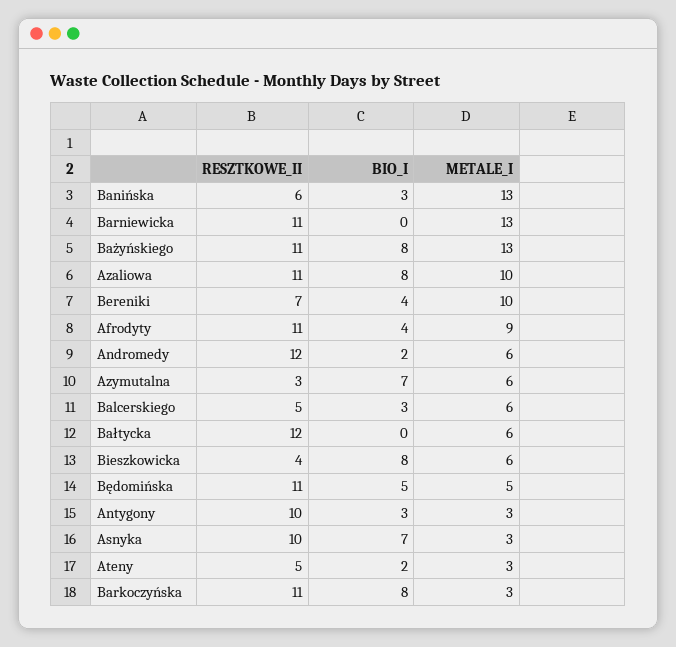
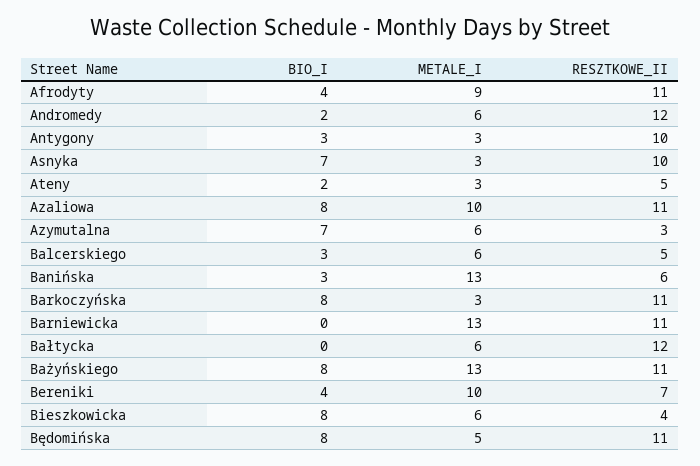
  {
    "RESZTKOWE_II": {
      "Banińska": 6,
      "Barniewicka": 11,
      "Bażyńskiego": 11,
      "Azaliowa": 11,
      "Bereniki": 7,
      "Afrodyty": 11,
      "Andromedy": 12,
      "Azymutalna": 3,
      "Balcerskiego": 5,
      "Bałtycka": 12,
      "Bieszkowicka": 4,
      "Będomińska": 11,
      "Antygony": 10,
      "Asnyka": 10,
      "Ateny": 5,
      "Barkoczyńska": 11
    },
    "BIO_I": {
      "Banińska": 3,
      "Barniewicka": 0,
      "Bażyńskiego": 8,
      "Azaliowa": 8,
      "Bereniki": 4,
      "Afrodyty": 4,
      "Andromedy": 2,
      "Azymutalna": 7,
      "Balcerskiego": 3,
      "Bałtycka": 0,
      "Bieszkowicka": 8,
-     "Będomińska": 5,
+     "Będomińska": 8,
      "Antygony": 3,
      "Asnyka": 7,
      "Ateny": 2,
      "Barkoczyńska": 8
    },
    "METALE_I": {
      "Banińska": 13,
      "Barniewicka": 13,
      "Bażyńskiego": 13,
      "Azaliowa": 10,
      "Bereniki": 10,
      "Afrodyty": 9,
      "Andromedy": 6,
      "Azymutalna": 6,
      "Balcerskiego": 6,
      "Bałtycka": 6,
      "Bieszkowicka": 6,
      "Będomińska": 5,
      "Antygony": 3,
      "Asnyka": 3,
      "Ateny": 3,
      "Barkoczyńska": 3
    }
  }

